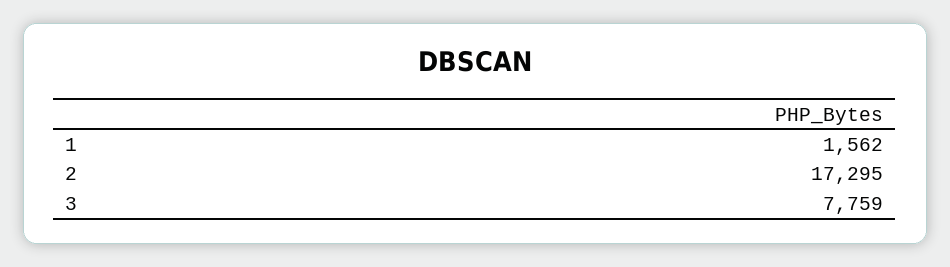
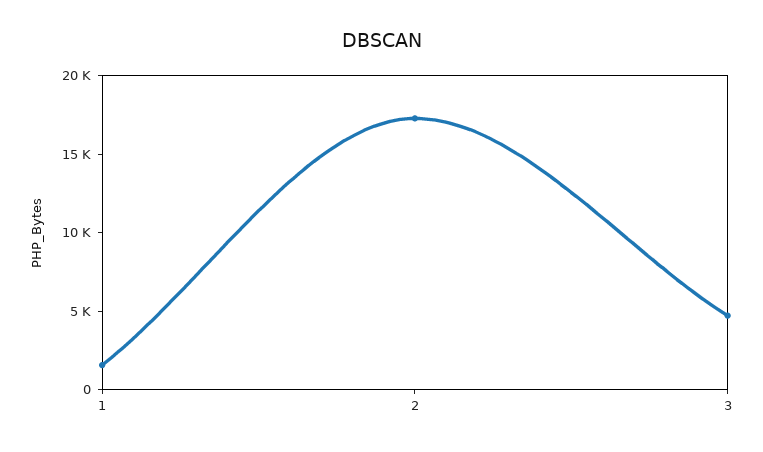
  {
    "1": 1562,
    "2": 17295,
-   "3": 7759
+   "3": 5000
  }

